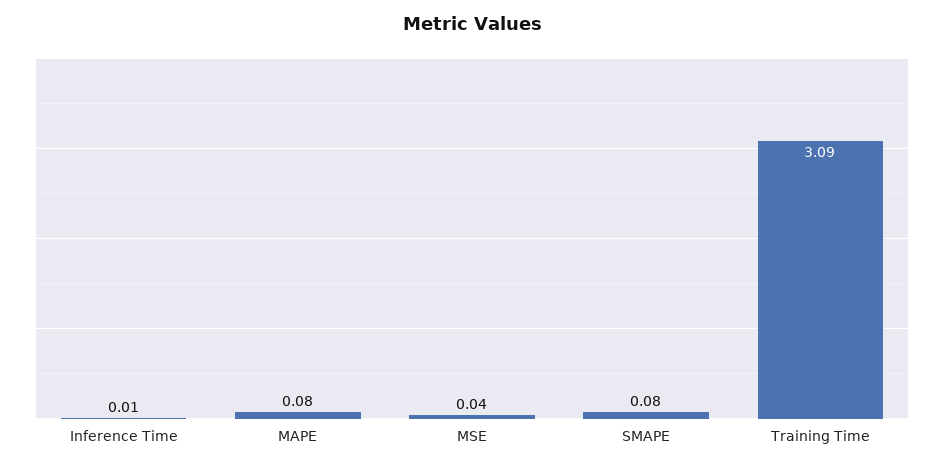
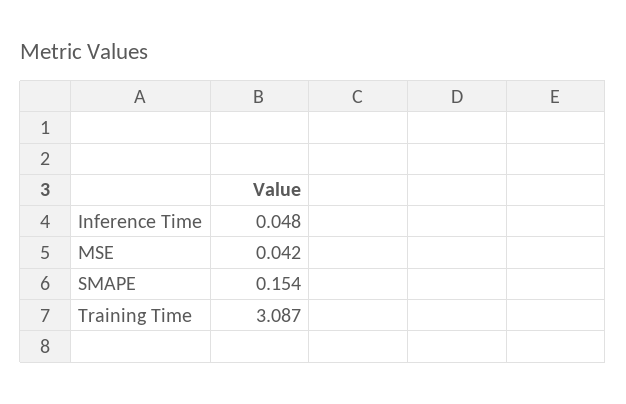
  {
-   "Inference Time": 0.01,
+   "Inference Time": 0.048,
-   "MAPE": 0.08,
    "MSE": 0.042,
-   "SMAPE": 0.08,
+   "SMAPE": 0.154,
    "Training Time": 3.087
  }

